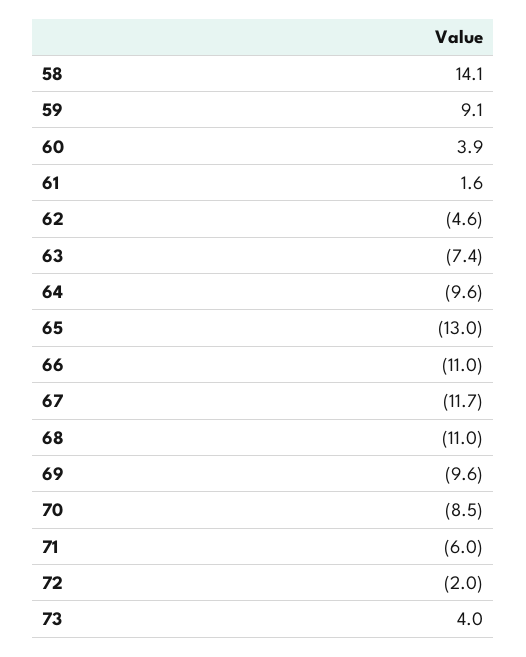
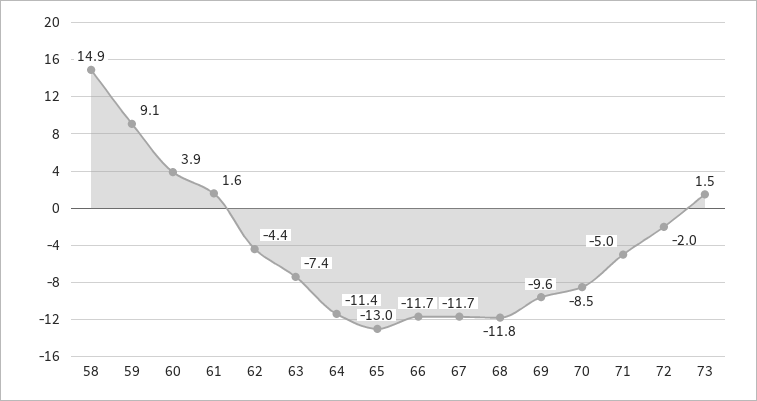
  {
-   "58": 14.1,
+   "58": 14.9,
    "59": 9.1,
    "60": 3.9,
    "61": 1.6,
-   "62": -4.6,
+   "62": -4.4,
    "63": -7.4,
-   "64": -9.6,
+   "64": -11.4,
    "65": -13,
-   "66": -11,
+   "66": -11.7,
    "67": -11.7,
-   "68": -11,
+   "68": -11.8,
    "69": -9.6,
    "70": -8.5,
-   "71": -6,
+   "71": -5,
    "72": -2,
-   "73": 4
+   "73": 1.5
  }

